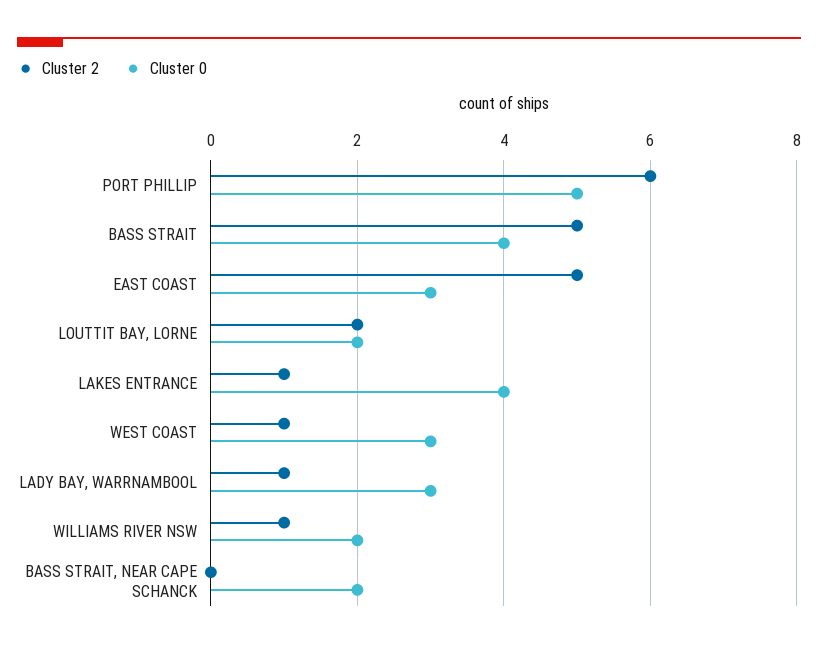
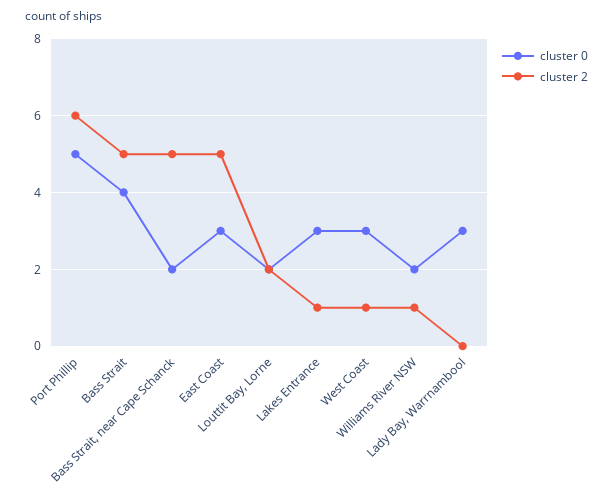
  {
    "Cluster 2": {
      "PORT PHILLIP": 6,
      "BASS STRAIT": 5,
      "EAST COAST": 5,
      "LOUTTIT BAY, LORNE": 2,
      "LAKES ENTRANCE": 1,
      "WEST COAST": 1,
-     "LADY BAY, WARRNAMBOOL": 1,
+     "LADY BAY, WARRNAMBOOL": 0,
      "WILLIAMS RIVER NSW": 1,
-     "BASS STRAIT, NEAR CAPE SCHANCK": 0
+     "BASS STRAIT, NEAR CAPE SCHANCK": 5
    },
    "Cluster 0": {
      "PORT PHILLIP": 5,
      "BASS STRAIT": 4,
      "EAST COAST": 3,
      "LOUTTIT BAY, LORNE": 2,
-     "LAKES ENTRANCE": 4,
+     "LAKES ENTRANCE": 3,
      "WEST COAST": 3,
      "LADY BAY, WARRNAMBOOL": 3,
      "WILLIAMS RIVER NSW": 2,
      "BASS STRAIT, NEAR CAPE SCHANCK": 2
    }
  }

